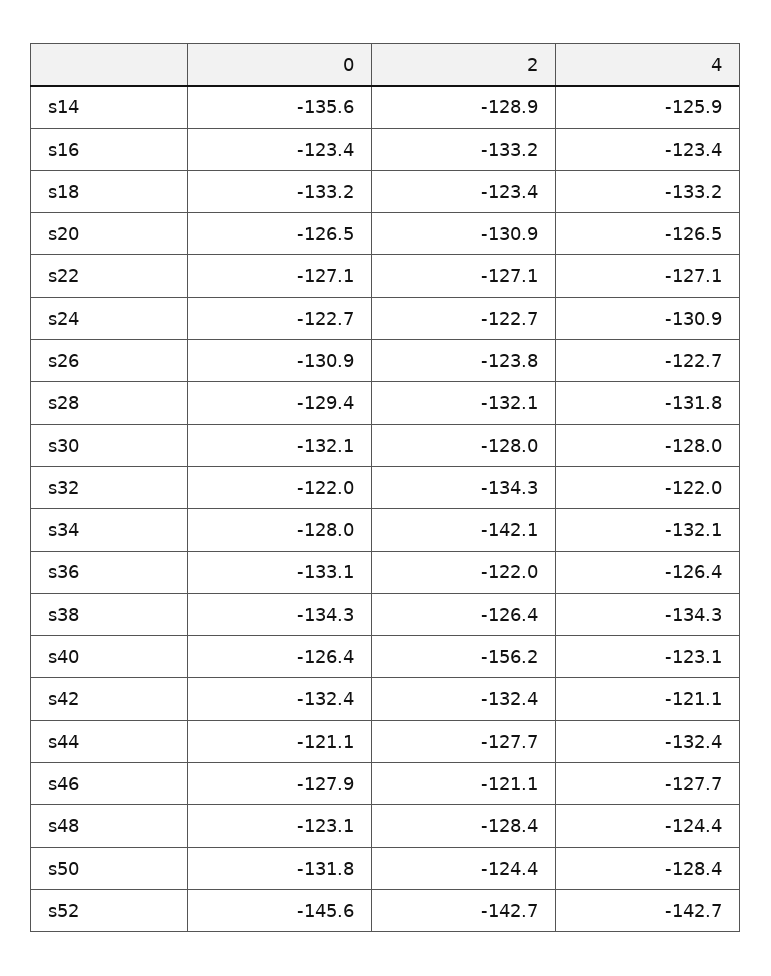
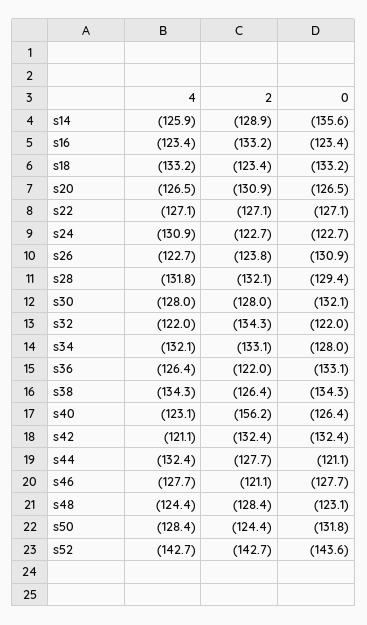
  {
    "0": {
      "s14": -135.6,
      "s16": -123.4,
      "s18": -133.2,
      "s20": -126.5,
      "s22": -127.1,
      "s24": -122.7,
      "s26": -130.9,
      "s28": -129.4,
      "s30": -132.1,
      "s32": -122,
      "s34": -128,
      "s36": -133.1,
      "s38": -134.3,
      "s40": -126.4,
      "s42": -132.4,
      "s44": -121.1,
-     "s46": -127.9,
+     "s46": -127.7,
      "s48": -123.1,
      "s50": -131.8,
-     "s52": -145.6
+     "s52": -143.6
    },
    "2": {
      "s14": -128.9,
      "s16": -133.2,
      "s18": -123.4,
      "s20": -130.9,
      "s22": -127.1,
      "s24": -122.7,
      "s26": -123.8,
      "s28": -132.1,
      "s30": -128,
      "s32": -134.3,
-     "s34": -142.1,
+     "s34": -133.1,
      "s36": -122,
      "s38": -126.4,
      "s40": -156.2,
      "s42": -132.4,
      "s44": -127.7,
      "s46": -121.1,
      "s48": -128.4,
      "s50": -124.4,
      "s52": -142.7
    },
    "4": {
      "s14": -125.9,
      "s16": -123.4,
      "s18": -133.2,
      "s20": -126.5,
      "s22": -127.1,
      "s24": -130.9,
      "s26": -122.7,
      "s28": -131.8,
      "s30": -128,
      "s32": -122,
      "s34": -132.1,
      "s36": -126.4,
      "s38": -134.3,
      "s40": -123.1,
      "s42": -121.1,
      "s44": -132.4,
      "s46": -127.7,
      "s48": -124.4,
      "s50": -128.4,
      "s52": -142.7
    }
  }

